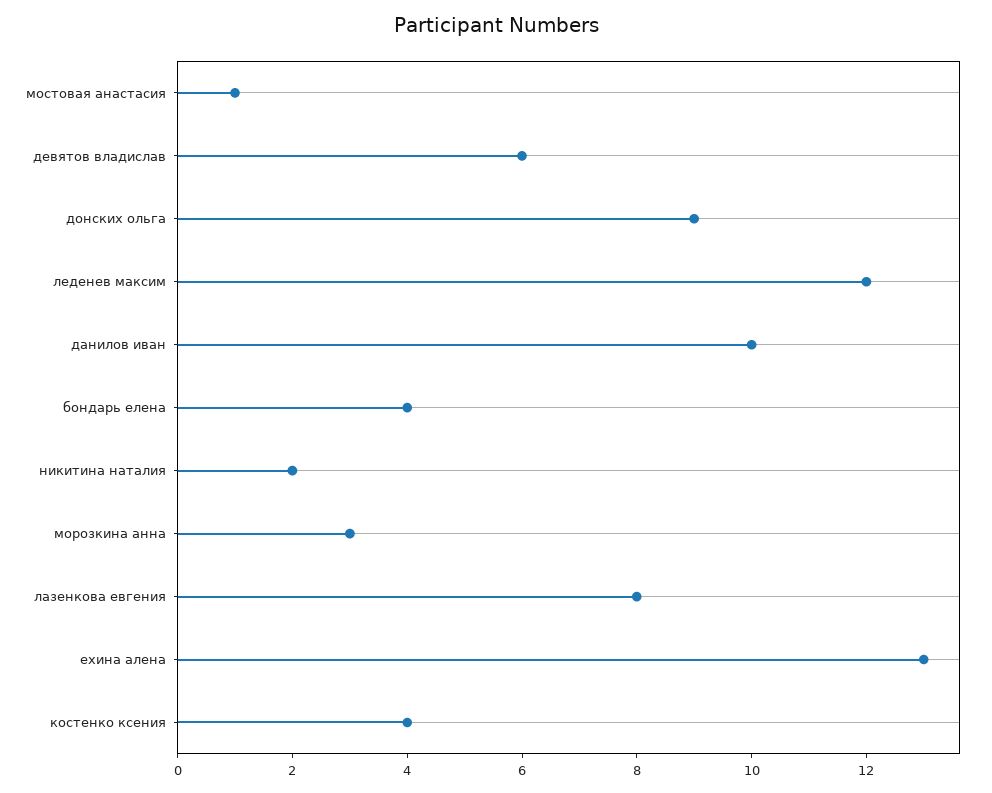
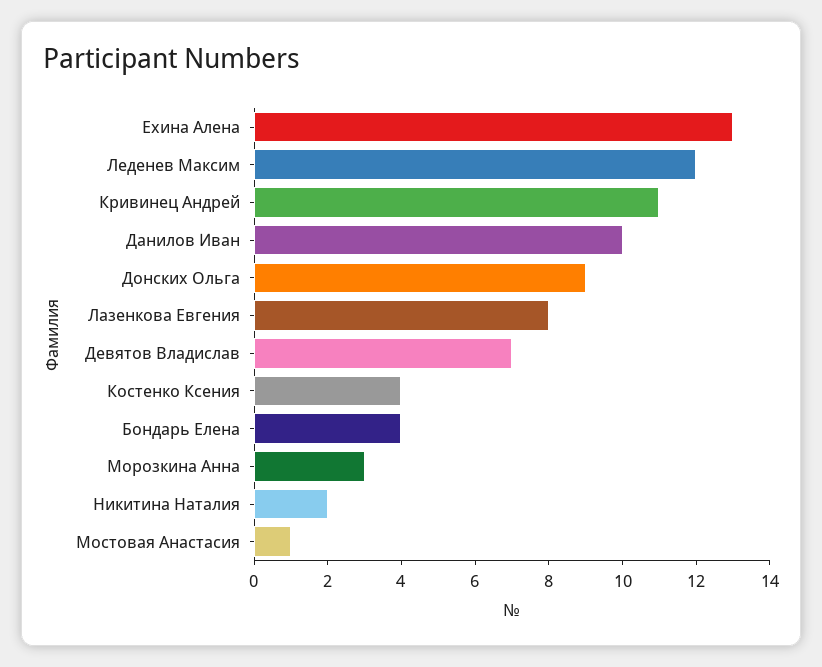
  {
    "мостовая анастасия": 1,
-   "девятов владислав": 6,
+   "девятов владислав": 7,
    "донских ольга": 9,
    "леденев максим": 12,
    "данилов иван": 10,
    "бондарь елена": 4,
    "никитина наталия": 2,
    "морозкина анна": 3,
    "лазенкова евгения": 8,
    "ехина алена": 13,
-   "костенко ксения": 4
+   "костенко ксения": 4,
+   "Кривинец Андрей": 11
  }

